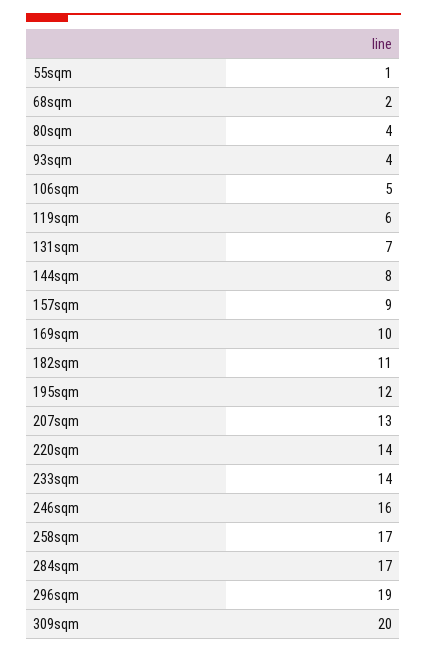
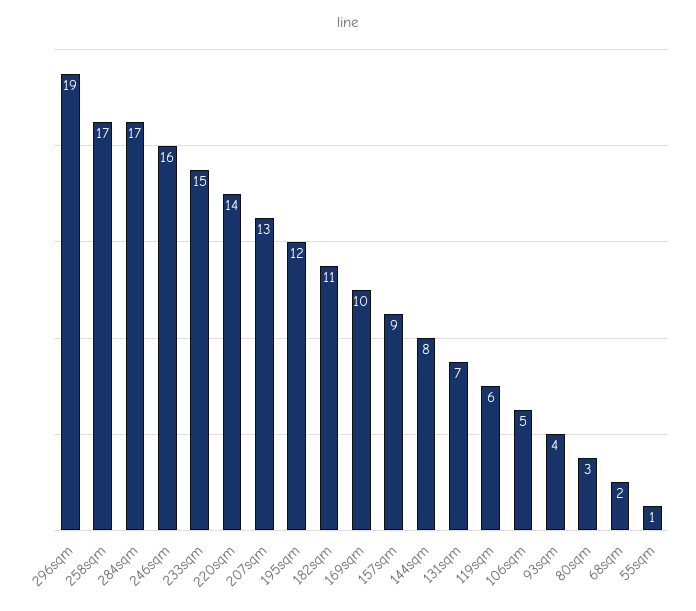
  {
    "55sqm": 1,
    "68sqm": 2,
-   "80sqm": 4,
+   "80sqm": 3,
    "93sqm": 4,
    "106sqm": 5,
    "119sqm": 6,
    "131sqm": 7,
    "144sqm": 8,
    "157sqm": 9,
    "169sqm": 10,
    "182sqm": 11,
    "195sqm": 12,
    "207sqm": 13,
    "220sqm": 14,
-   "233sqm": 14,
+   "233sqm": 15,
    "246sqm": 16,
    "258sqm": 17,
    "284sqm": 17,
-   "296sqm": 19,
+   "296sqm": 19
-   "309sqm": 20
  }

